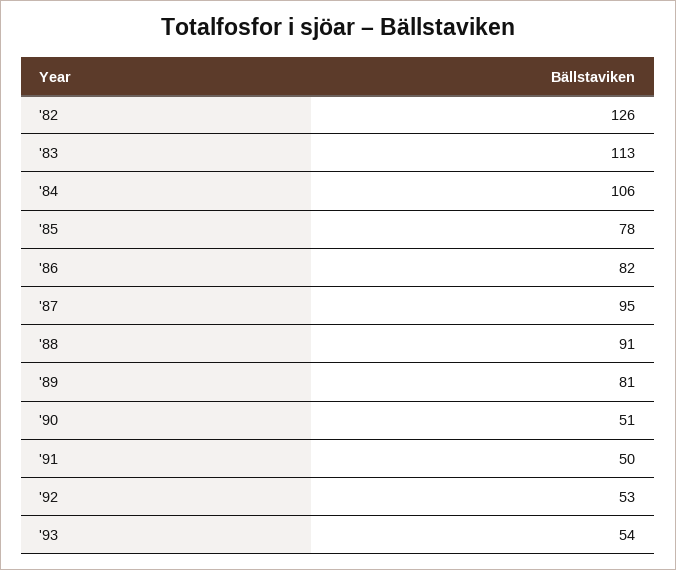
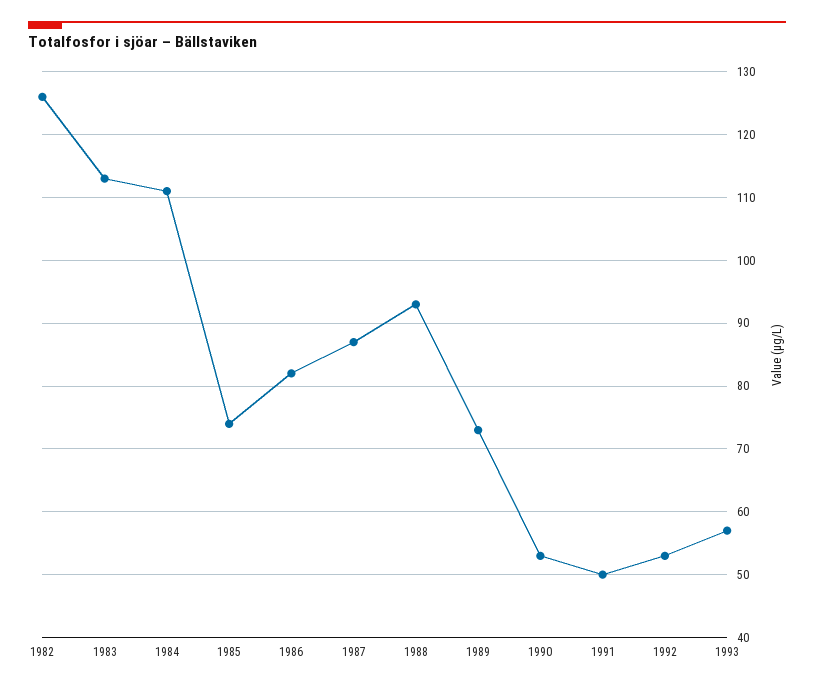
  {
    "'82": 126,
    "'83": 113,
-   "'84": 106,
+   "'84": 111,
-   "'85": 78,
+   "'85": 74,
    "'86": 82,
-   "'87": 95,
+   "'87": 87,
-   "'88": 91,
+   "'88": 93,
-   "'89": 81,
+   "'89": 73,
-   "'90": 51,
+   "'90": 53,
    "'91": 50,
    "'92": 53,
-   "'93": 54
+   "'93": 57
  }

